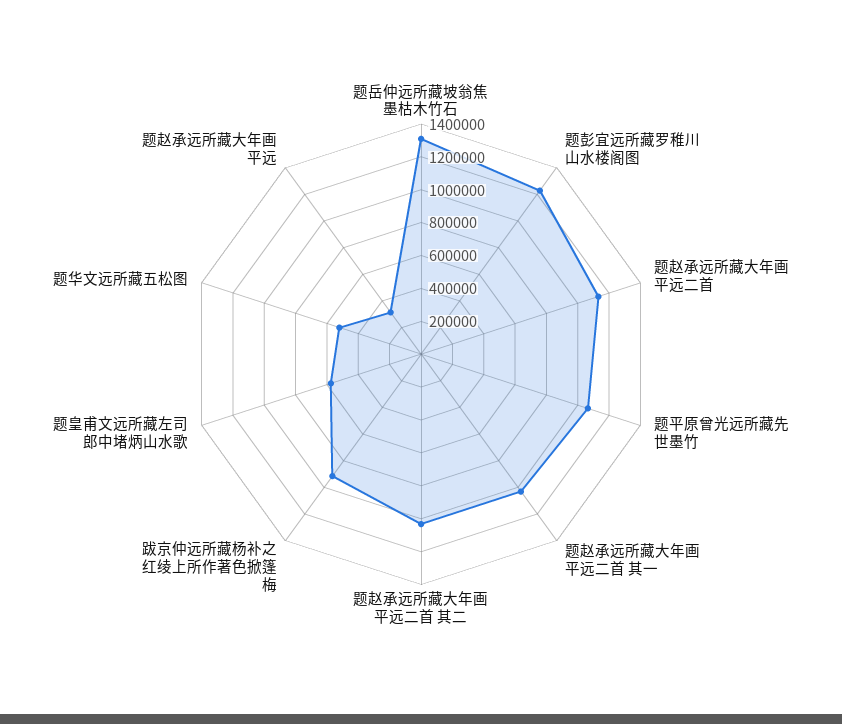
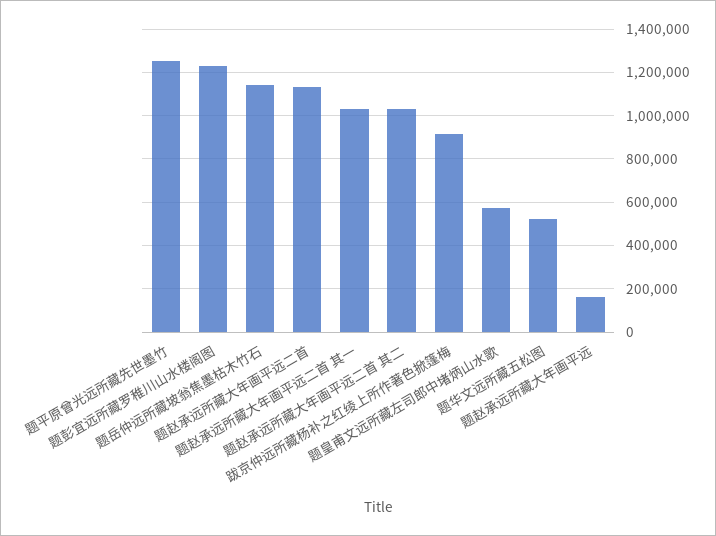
  {
-   "题岳仲远所藏坡翁焦墨枯木竹石": 1300000,
+   "题岳仲远所藏坡翁焦墨枯木竹石": 1150000,
    "题彭宜远所藏罗稚川山水楼阁图": 1250000,
    "题赵承远所藏大年画平远二首": 1150000,
-   "题平原曾光远所藏先世墨竹": 1050000,
+   "题平原曾光远所藏先世墨竹": 1250000,
    "题赵承远所藏大年画平远二首 其一": 1050000,
    "题赵承远所藏大年画平远二首 其二": 1050000,
    "跋京仲远所藏杨补之红绫上所作著色掀篷梅": 900000,
    "题皇甫文远所藏左司郎中堵炳山水歌": 600000,
    "题华文远所藏五松图": 500000,
-   "题赵承远所藏大年画平远": 300000
+   "题赵承远所藏大年画平远": 150000
  }

